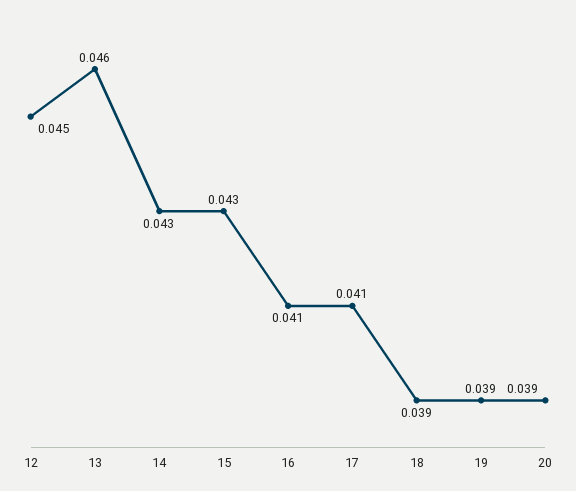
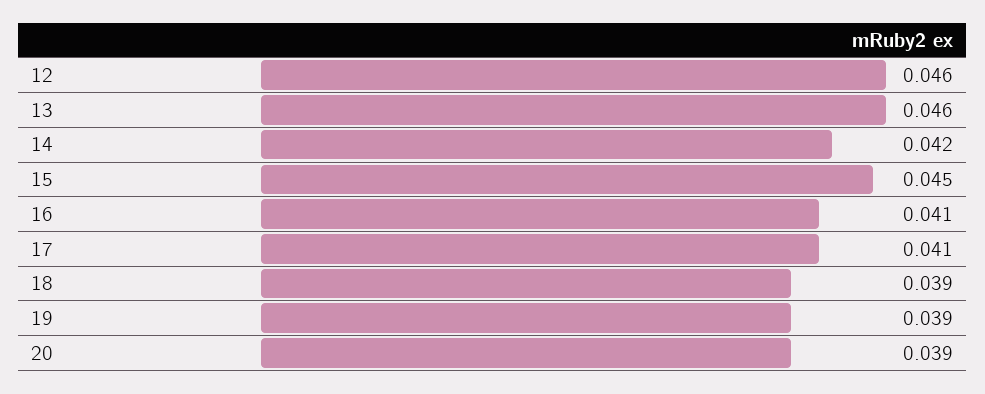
  {
-   "12": 0.045,
+   "12": 0.046,
    "13": 0.046,
-   "14": 0.043,
+   "14": 0.042,
-   "15": 0.043,
+   "15": 0.045,
    "16": 0.041,
    "17": 0.041,
    "18": 0.039,
    "19": 0.039,
    "20": 0.039
  }

